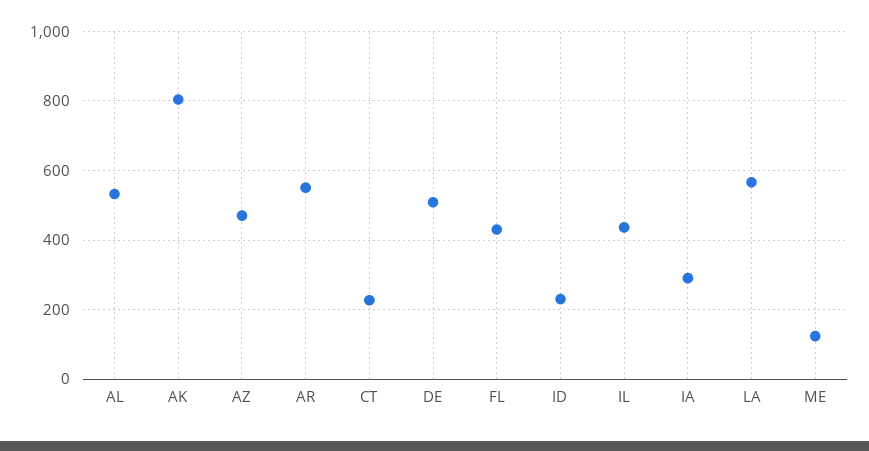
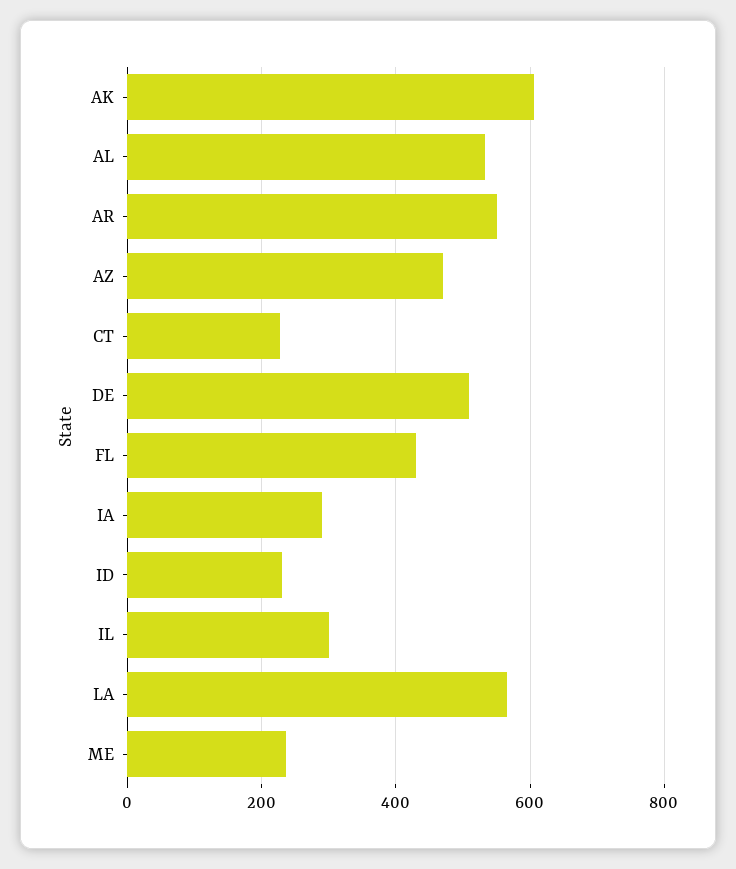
  {
    "AL": 540,
-   "AK": 800,
+   "AK": 600,
    "AZ": 480,
    "AR": 560,
    "CT": 220,
    "DE": 500,
    "FL": 440,
    "ID": 240,
-   "IL": 440,
+   "IL": 300,
    "IA": 300,
    "LA": 560,
-   "ME": 120
+   "ME": 240
  }

